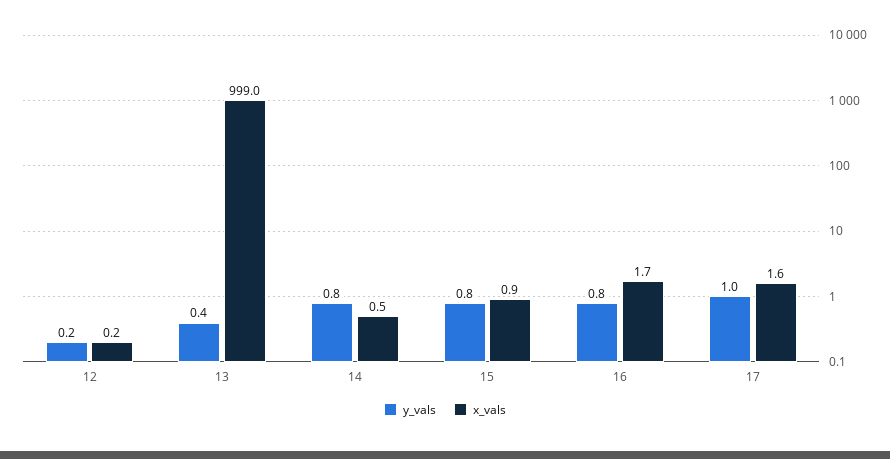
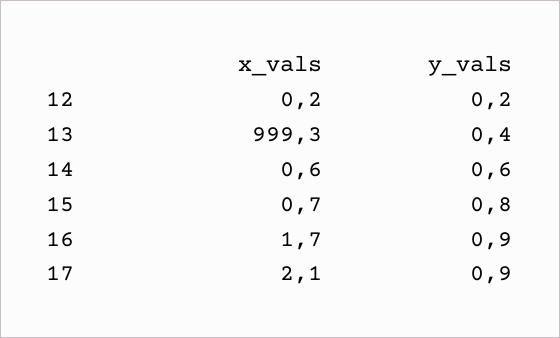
  {
    "y_vals": {
      "12": 0.2,
      "13": 0.4,
-     "14": 0.8,
+     "14": 0.6,
      "15": 0.8,
-     "16": 0.8,
+     "16": 0.9,
-     "17": 1
+     "17": 0.9
    },
    "x_vals": {
      "12": 0.2,
-     "13": 999,
+     "13": 999.3,
-     "14": 0.5,
+     "14": 0.6,
-     "15": 0.9,
+     "15": 0.7,
      "16": 1.7,
-     "17": 1.6
+     "17": 2.1
    }
  }

